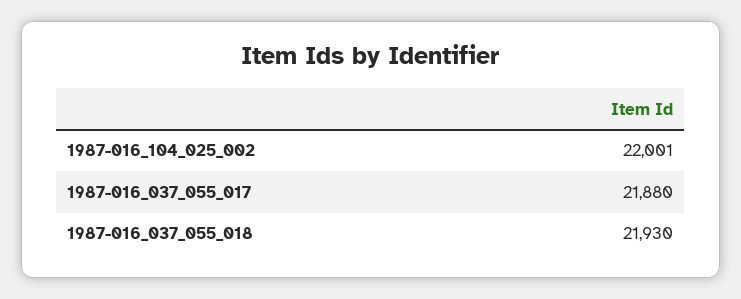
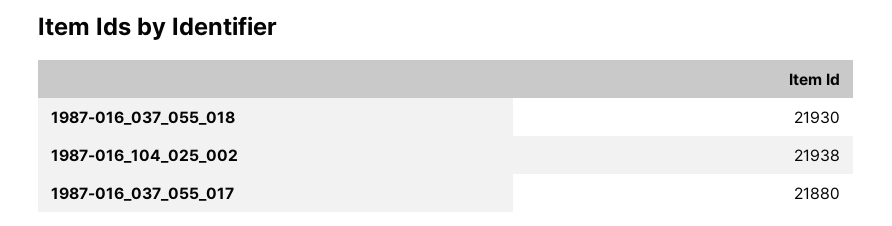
  {
-   "1987-016_104_025_002": 22001,
+   "1987-016_104_025_002": 21938,
    "1987-016_037_055_017": 21880,
    "1987-016_037_055_018": 21930
  }

